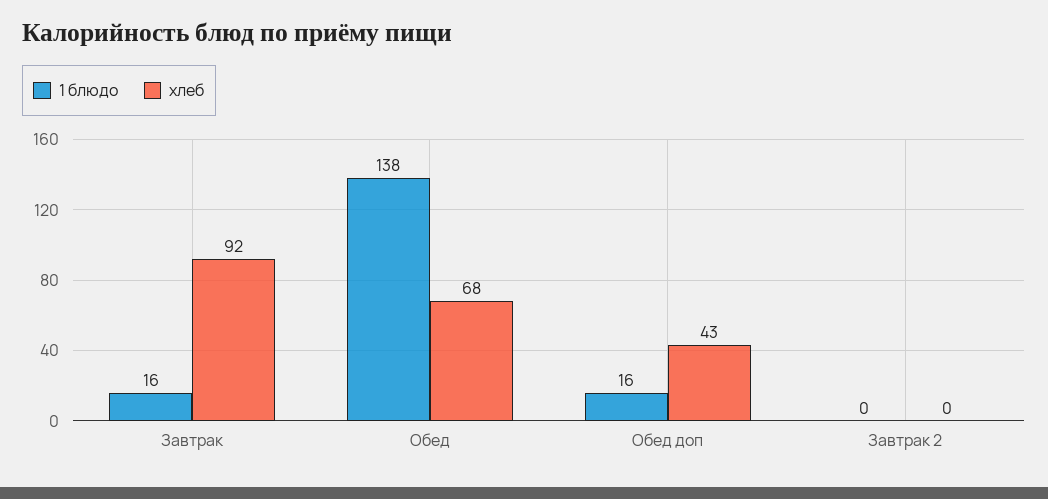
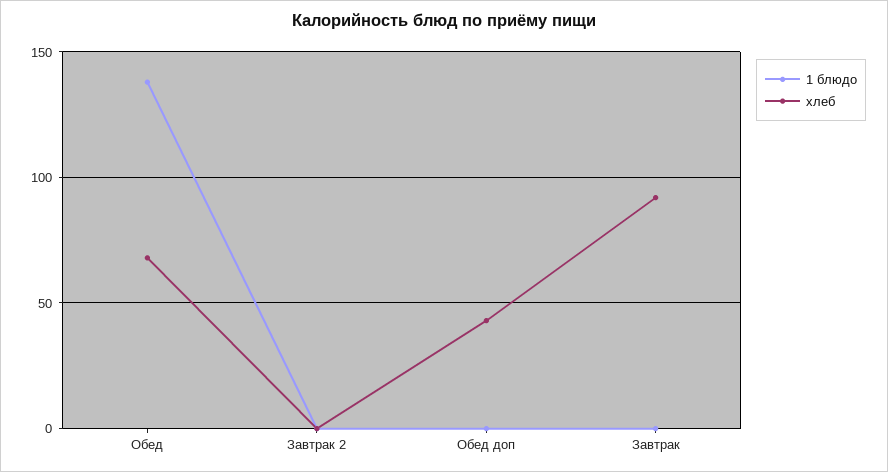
  {
    "1 блюдо": {
-     "Завтрак": 16,
+     "Завтрак": 0,
      "Обед": 138,
-     "Обед доп": 16,
+     "Обед доп": 0,
      "Завтрак 2": 0
    },
    "хлеб": {
      "Завтрак": 92,
      "Обед": 68,
      "Обед доп": 43,
      "Завтрак 2": 0
    }
  }

